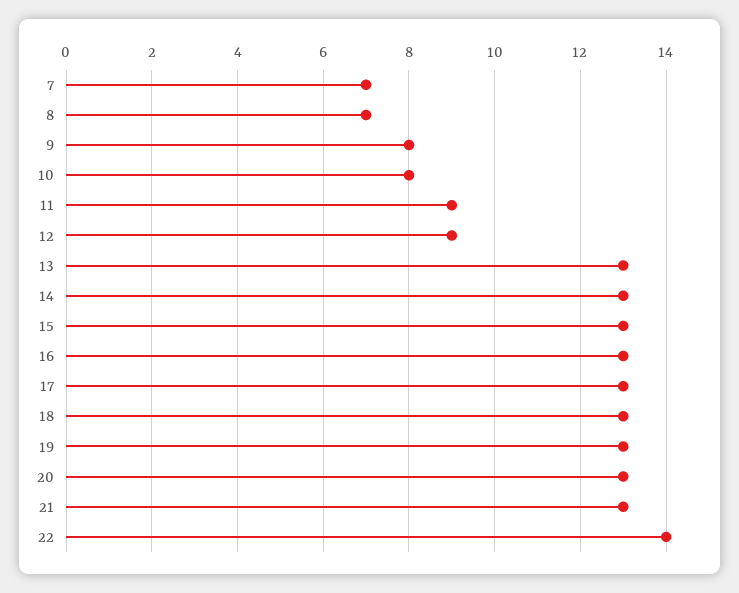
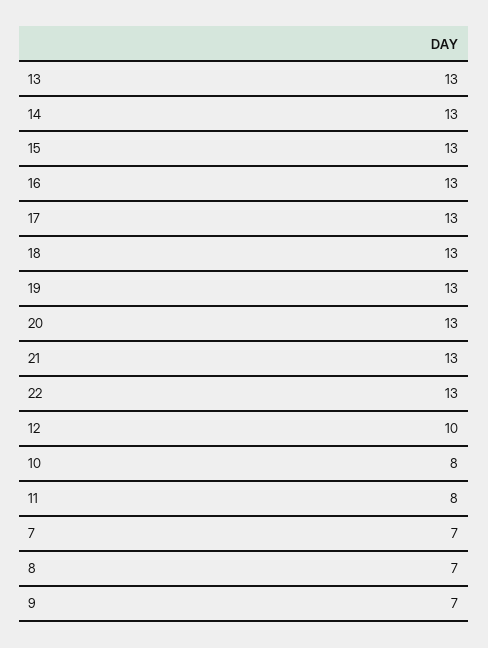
  {
    "7": 7,
    "8": 7,
-   "9": 8,
+   "9": 7,
    "10": 8,
-   "11": 9,
+   "11": 8,
-   "12": 9,
+   "12": 10,
    "13": 13,
    "14": 13,
    "15": 13,
    "16": 13,
    "17": 13,
    "18": 13,
    "19": 13,
    "20": 13,
    "21": 13,
-   "22": 14
+   "22": 13
  }

